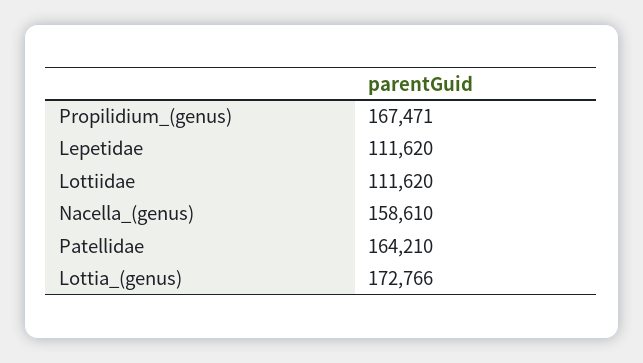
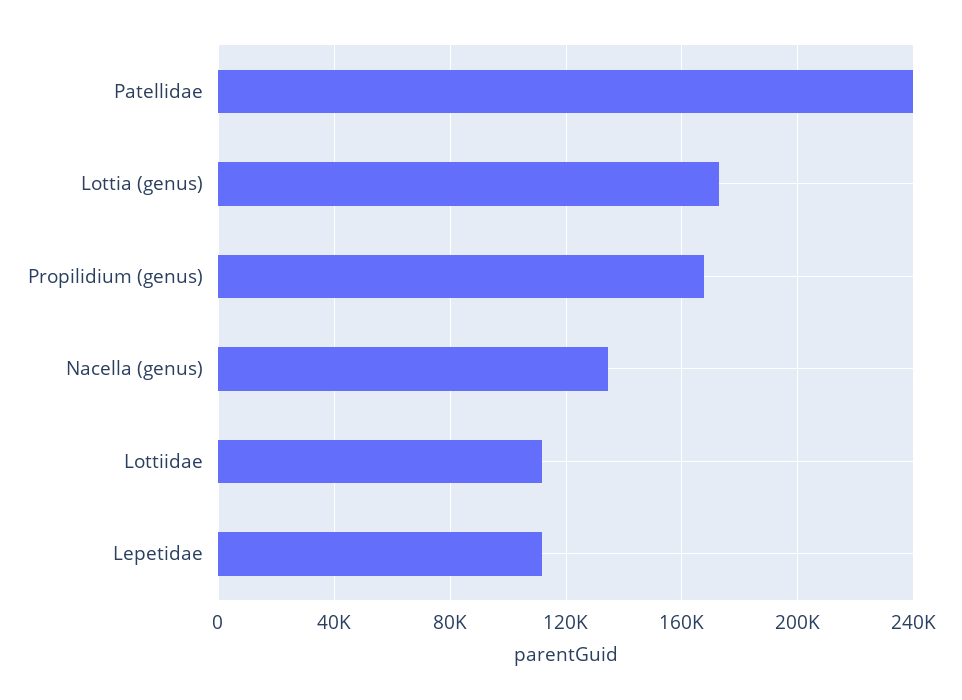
  {
    "Propilidium_(genus)": 167471,
    "Lepetidae": 111620,
    "Lottiidae": 111620,
-   "Nacella_(genus)": 158610,
+   "Nacella_(genus)": 135000,
-   "Patellidae": 164210,
+   "Patellidae": 240000,
    "Lottia_(genus)": 172766
  }

